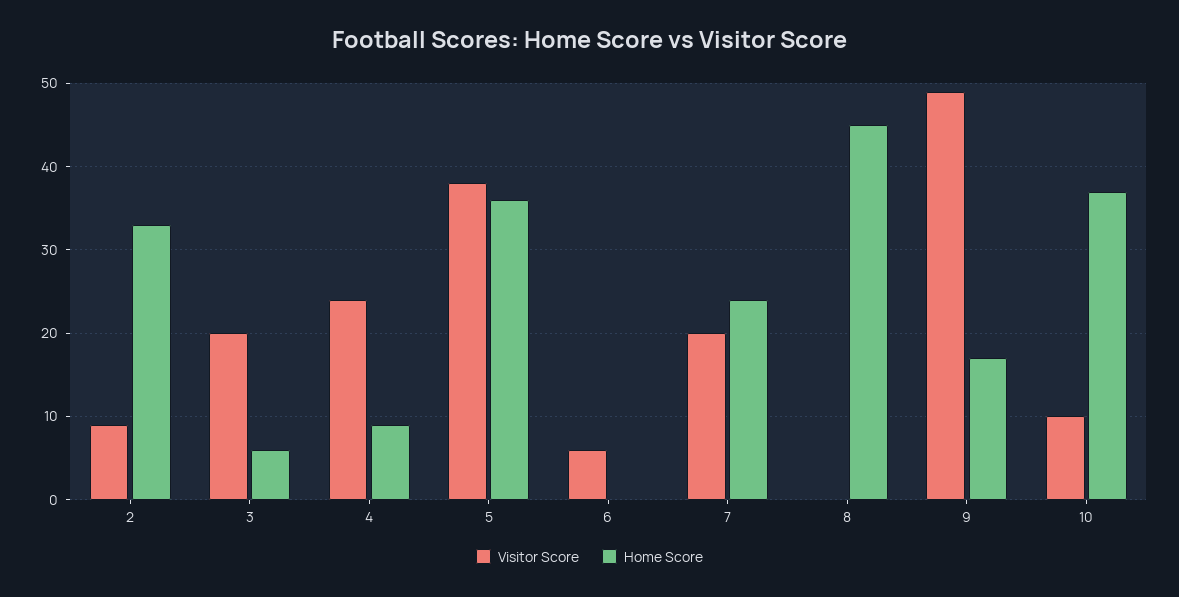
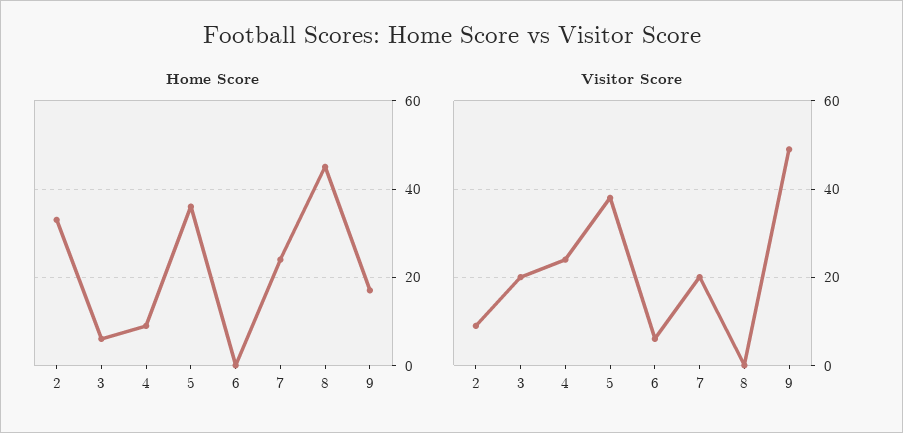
  {
    "Visitor Score": {
      "2": 9,
      "3": 20,
      "4": 24,
      "5": 38,
      "6": 6,
      "7": 20,
      "8": 0,
-     "9": 49,
+     "9": 49
-     "10": 10
    },
    "Home Score": {
      "2": 33,
      "3": 6,
      "4": 9,
      "5": 36,
      "6": 0,
      "7": 24,
      "8": 45,
-     "9": 17,
+     "9": 17
-     "10": 37
    }
  }

